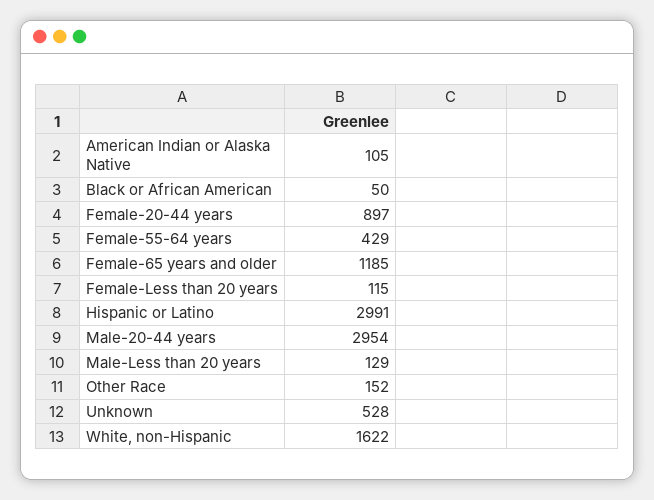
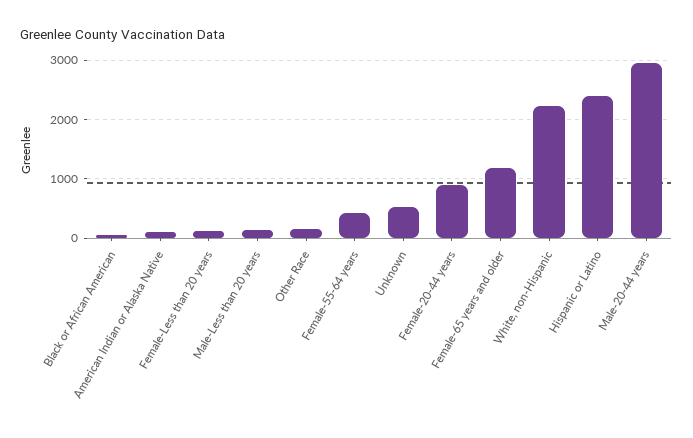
  {
    "American Indian or Alaska Native": 105,
    "Black or African American": 50,
    "Female-20-44 years": 897,
    "Female-55-64 years": 429,
    "Female-65 years and older": 1185,
    "Female-Less than 20 years": 115,
-   "Hispanic or Latino": 2991,
+   "Hispanic or Latino": 2400,
    "Male-20-44 years": 2954,
    "Male-Less than 20 years": 129,
    "Other Race": 152,
    "Unknown": 528,
-   "White, non-Hispanic": 1622
+   "White, non-Hispanic": 2200
  }

